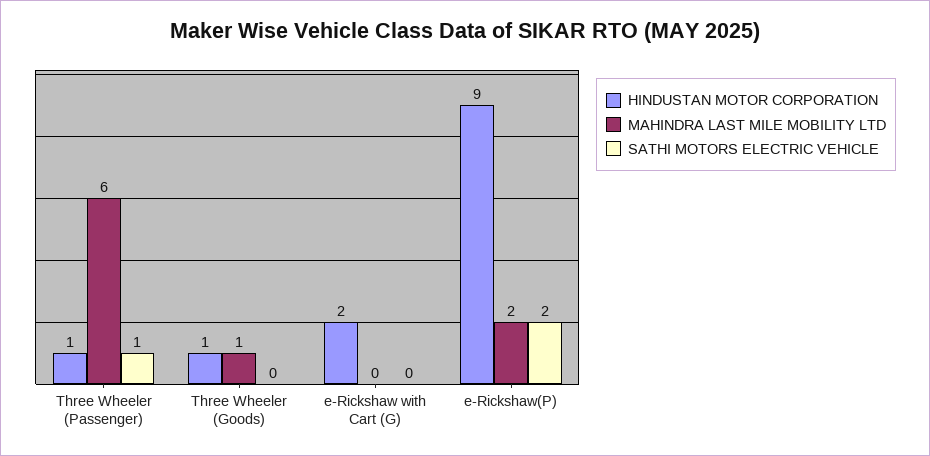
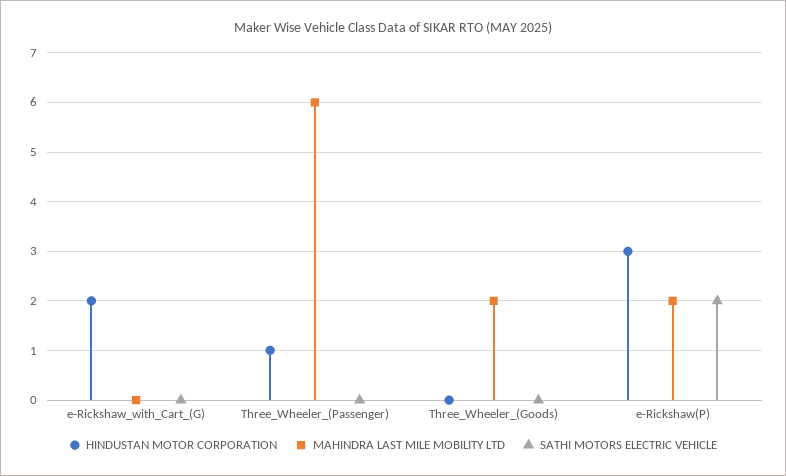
  {
    "HINDUSTAN MOTOR CORPORATION": {
      "Three Wheeler (Passenger)": 1,
-     "Three Wheeler (Goods)": 1,
+     "Three Wheeler (Goods)": 0,
      "e-Rickshaw with Cart (G)": 2,
-     "e-Rickshaw(P)": 9
+     "e-Rickshaw(P)": 3
    },
    "MAHINDRA LAST MILE MOBILITY LTD": {
      "Three Wheeler (Passenger)": 6,
-     "Three Wheeler (Goods)": 1,
+     "Three Wheeler (Goods)": 2,
      "e-Rickshaw with Cart (G)": 0,
      "e-Rickshaw(P)": 2
    },
    "SATHI MOTORS ELECTRIC VEHICLE": {
-     "Three Wheeler (Passenger)": 1,
+     "Three Wheeler (Passenger)": 0,
      "Three Wheeler (Goods)": 0,
      "e-Rickshaw with Cart (G)": 0,
      "e-Rickshaw(P)": 2
    }
  }

